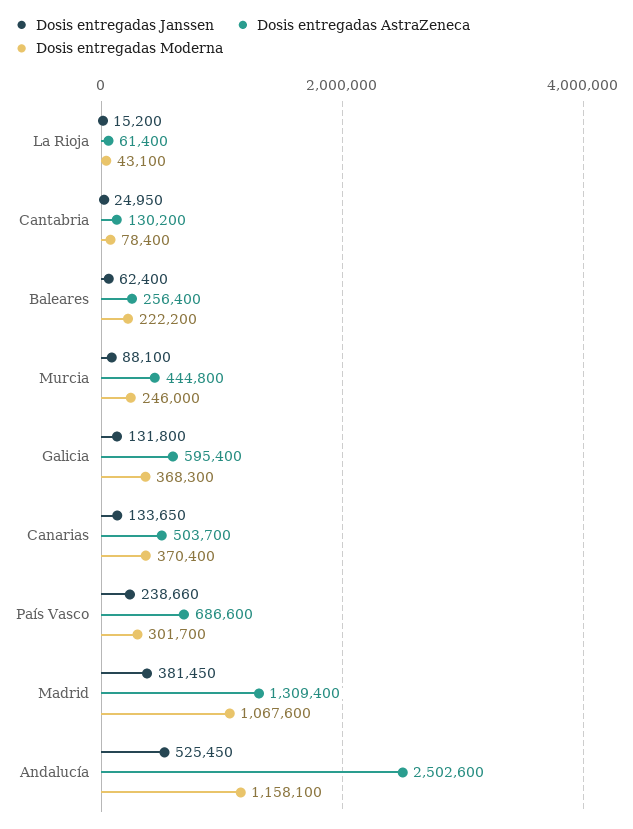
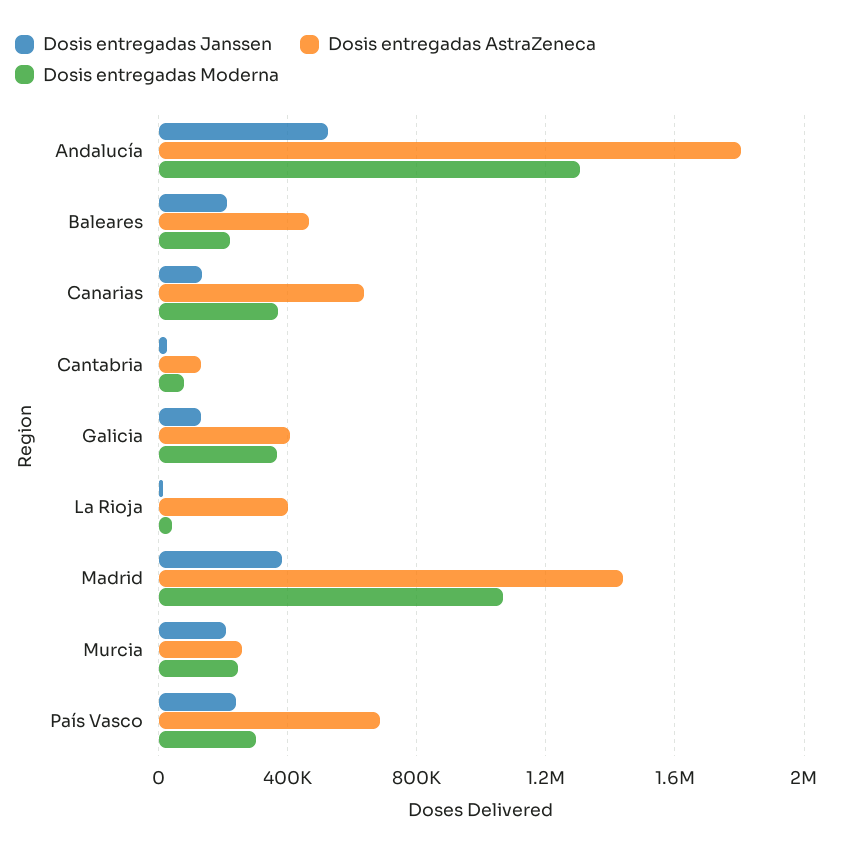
  {
    "Dosis entregadas Janssen": {
      "La Rioja": 15200,
      "Cantabria": 24950,
-     "Baleares": 62400,
+     "Baleares": 200000,
-     "Murcia": 88100,
+     "Murcia": 200000,
      "Galicia": 131800,
      "Canarias": 133650,
      "País Vasco": 238660,
      "Madrid": 381450,
      "Andalucía": 525450
    },
    "Dosis entregadas AstraZeneca": {
-     "La Rioja": 61400,
+     "La Rioja": 400000,
      "Cantabria": 130200,
-     "Baleares": 256400,
+     "Baleares": 450000,
-     "Murcia": 444800,
+     "Murcia": 250000,
-     "Galicia": 595400,
+     "Galicia": 400000,
-     "Canarias": 503700,
+     "Canarias": 650000,
      "País Vasco": 686600,
-     "Madrid": 1309400,
+     "Madrid": 1450000,
-     "Andalucía": 2502600
+     "Andalucía": 1800000
    },
    "Dosis entregadas Moderna": {
      "La Rioja": 43100,
      "Cantabria": 78400,
      "Baleares": 222200,
      "Murcia": 246000,
      "Galicia": 368300,
      "Canarias": 370400,
      "País Vasco": 301700,
      "Madrid": 1067600,
-     "Andalucía": 1158100
+     "Andalucía": 1300000
    }
  }

